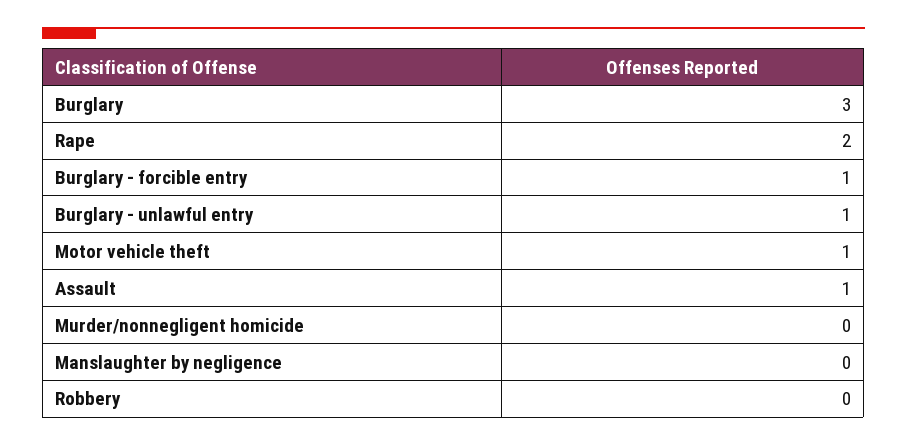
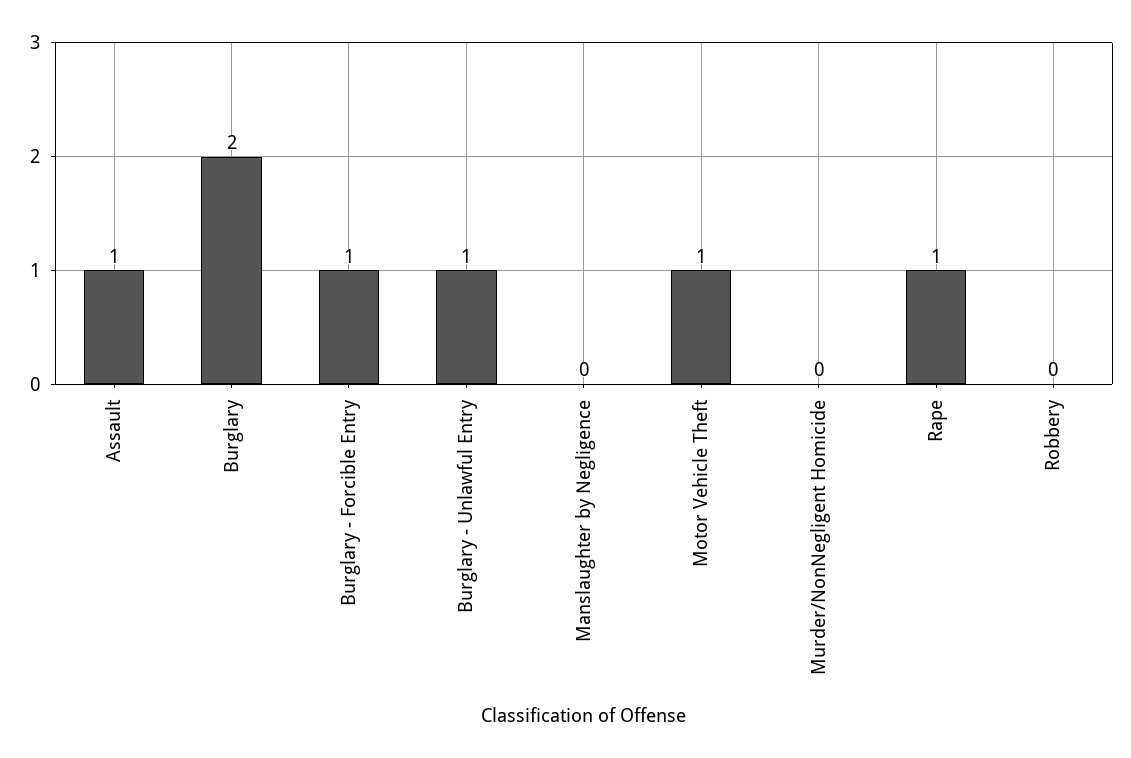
  {
-   "Burglary": 3,
+   "Burglary": 2,
-   "Rape": 2,
+   "Rape": 1,
    "Burglary - forcible entry": 1,
    "Burglary - unlawful entry": 1,
    "Motor vehicle theft": 1,
    "Assault": 1,
    "Murder/nonnegligent homicide": 0,
    "Manslaughter by negligence": 0,
    "Robbery": 0
  }

